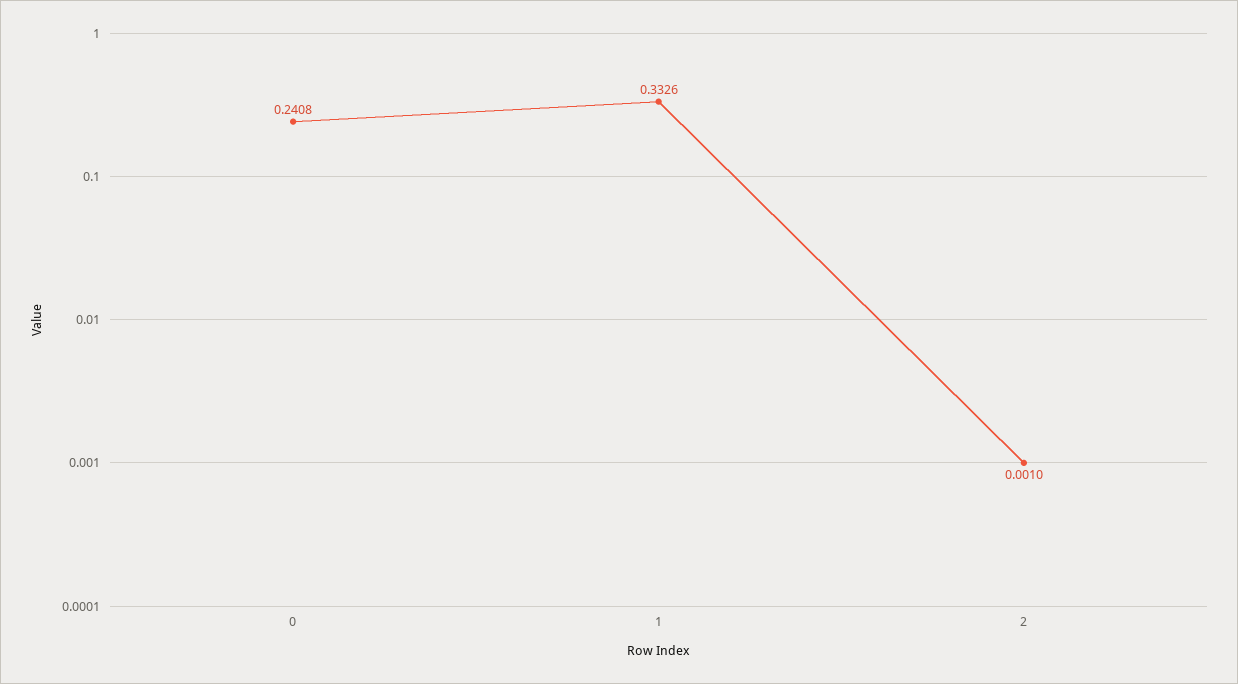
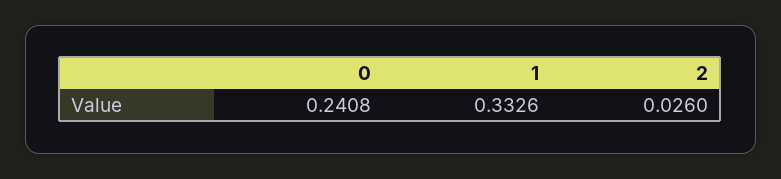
  {
    "0": 0.2408,
    "1": 0.3326,
-   "2": 0.001
+   "2": 0.026
  }

